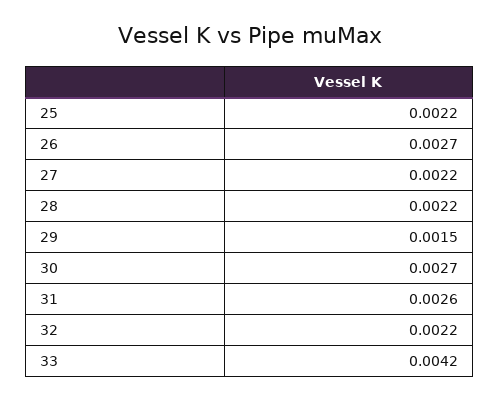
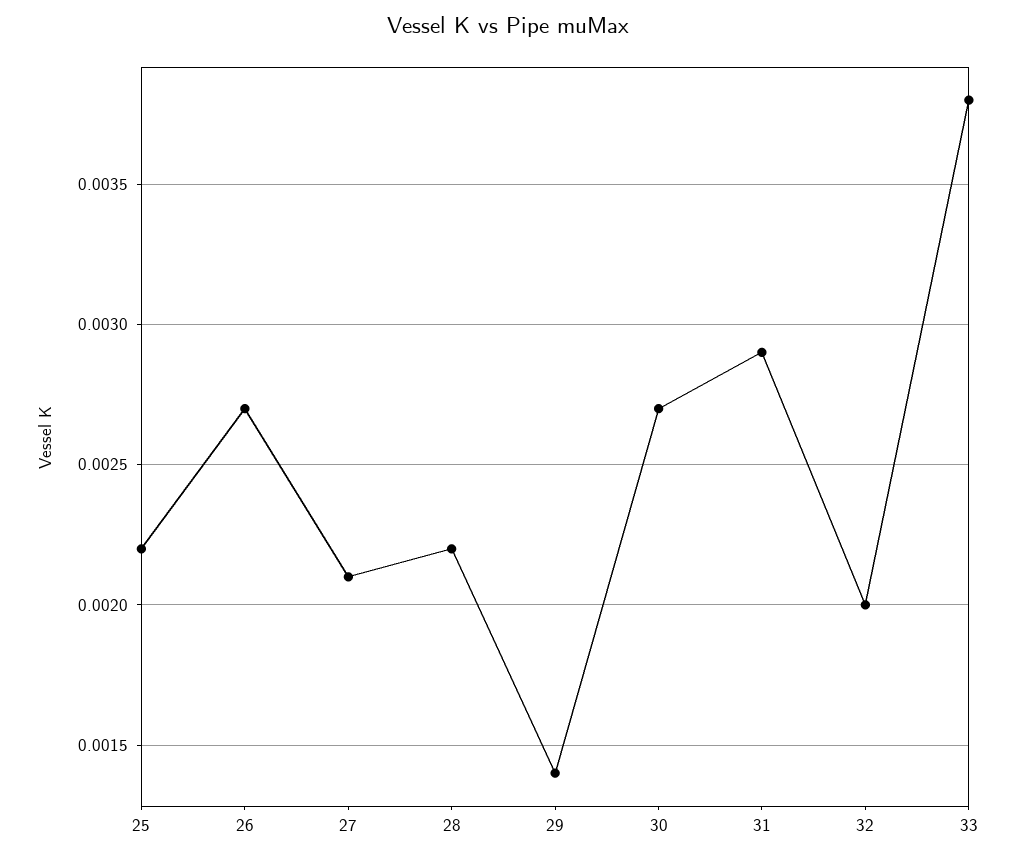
  {
    "25": 0.0022,
    "26": 0.0027,
-   "27": 0.0022,
+   "27": 0.0021,
    "28": 0.0022,
-   "29": 0.0015,
+   "29": 0.0014,
    "30": 0.0027,
-   "31": 0.0026,
+   "31": 0.0029,
-   "32": 0.0022,
+   "32": 0.002,
-   "33": 0.0042
+   "33": 0.0038
  }

